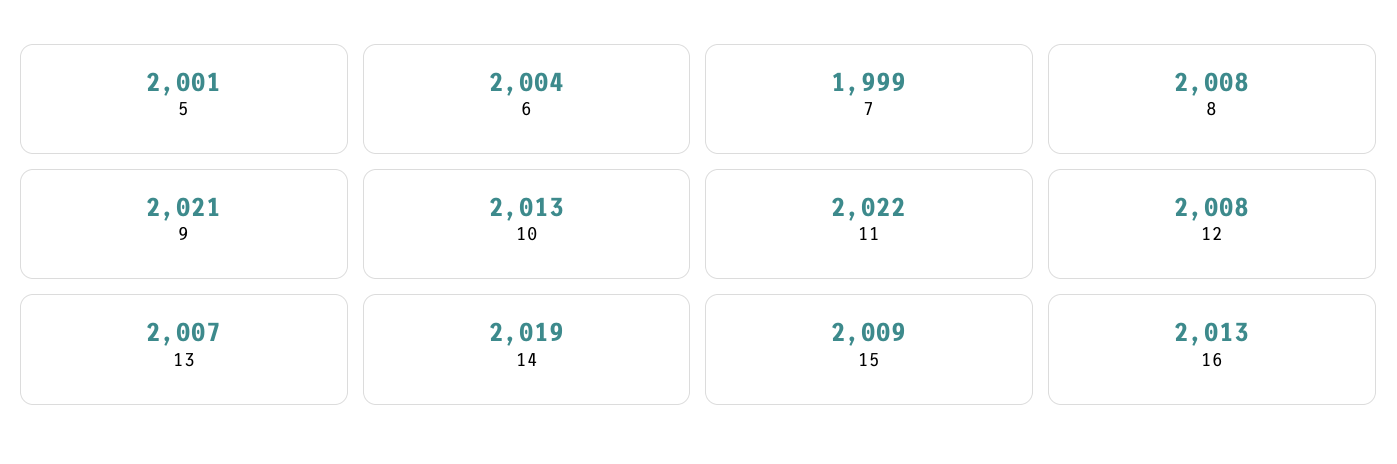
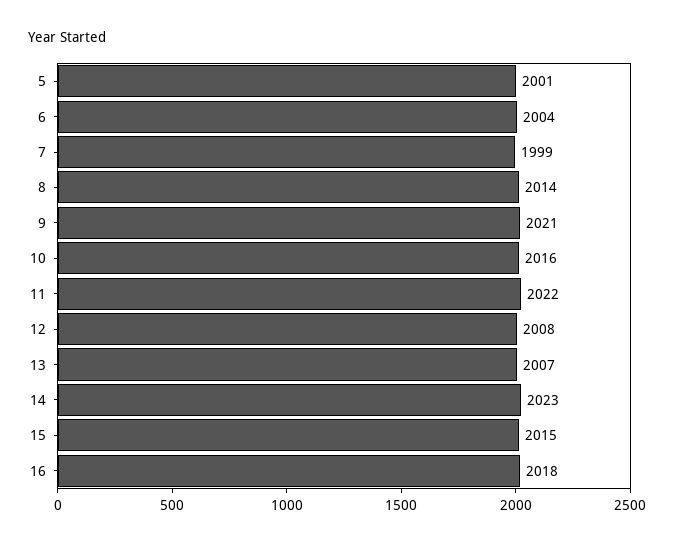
  {
    "5": 2001,
    "6": 2004,
    "7": 1999,
-   "8": 2008,
+   "8": 2014,
    "9": 2021,
-   "10": 2013,
+   "10": 2016,
    "11": 2022,
    "12": 2008,
    "13": 2007,
-   "14": 2019,
+   "14": 2023,
-   "15": 2009,
+   "15": 2015,
-   "16": 2013
+   "16": 2018
  }

